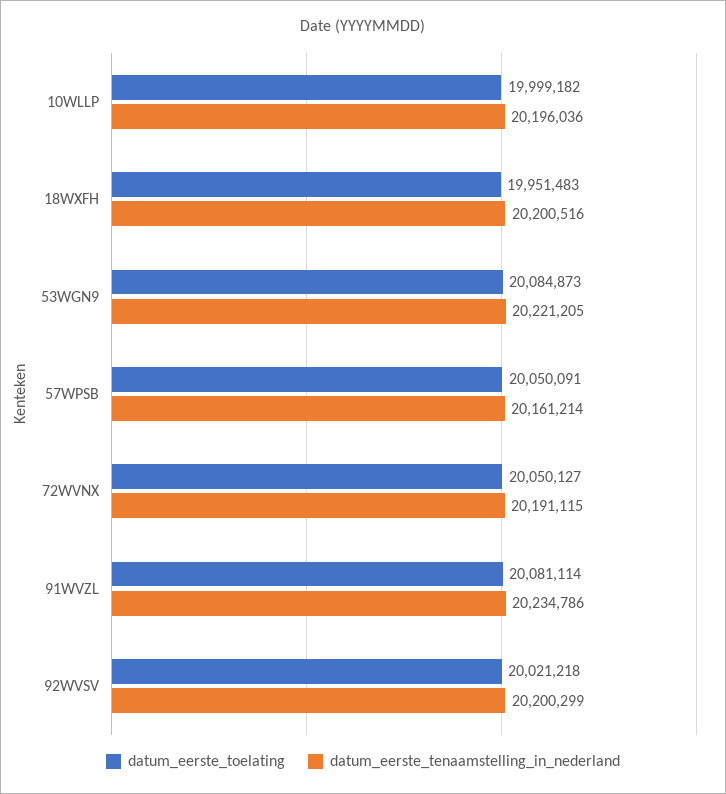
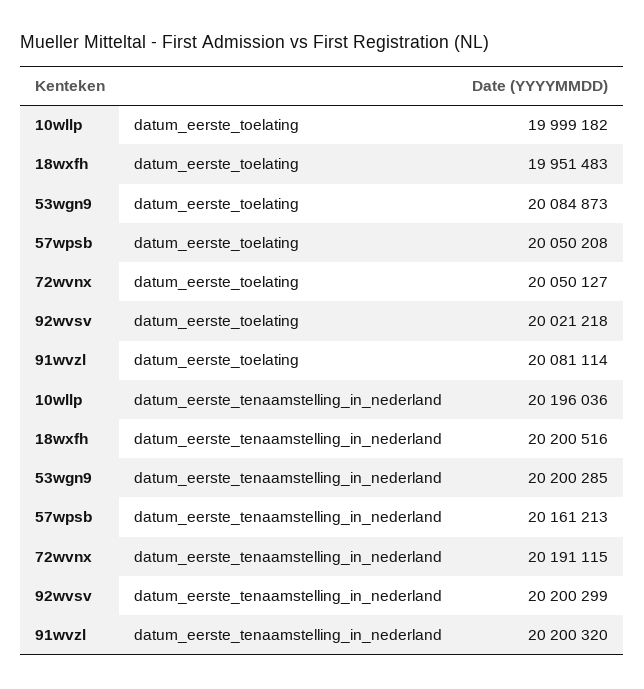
  {
    "datum_eerste_toelating": {
      "10WLLP": 19999182,
      "18WXFH": 19951483,
      "53WGN9": 20084873,
-     "57WPSB": 20050091,
+     "57WPSB": 20050208,
      "72WVNX": 20050127,
      "91WVZL": 20081114,
      "92WVSV": 20021218
    },
    "datum_eerste_tenaamstelling_in_nederland": {
      "10WLLP": 20196036,
      "18WXFH": 20200516,
-     "53WGN9": 20221205,
+     "53WGN9": 20200285,
-     "57WPSB": 20161214,
+     "57WPSB": 20161213,
      "72WVNX": 20191115,
-     "91WVZL": 20234786,
+     "91WVZL": 20200320,
      "92WVSV": 20200299
    }
  }

